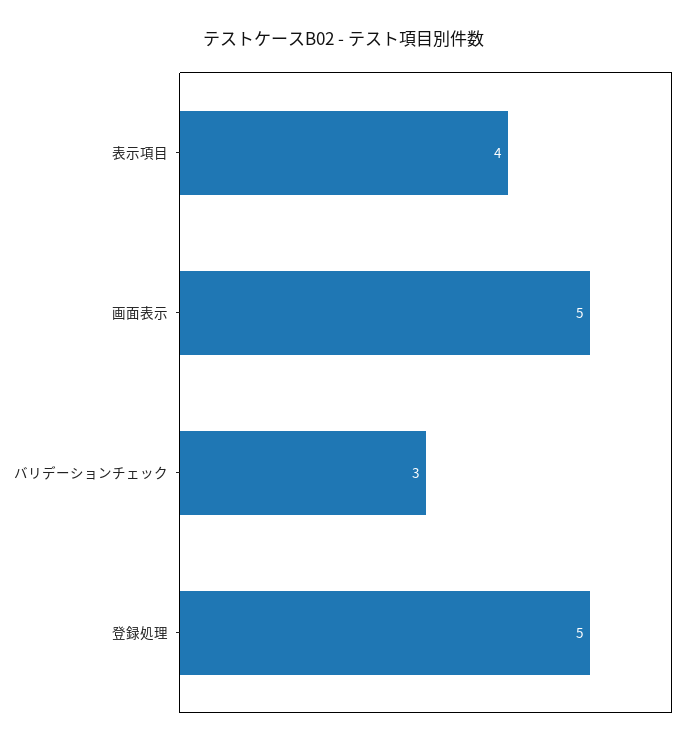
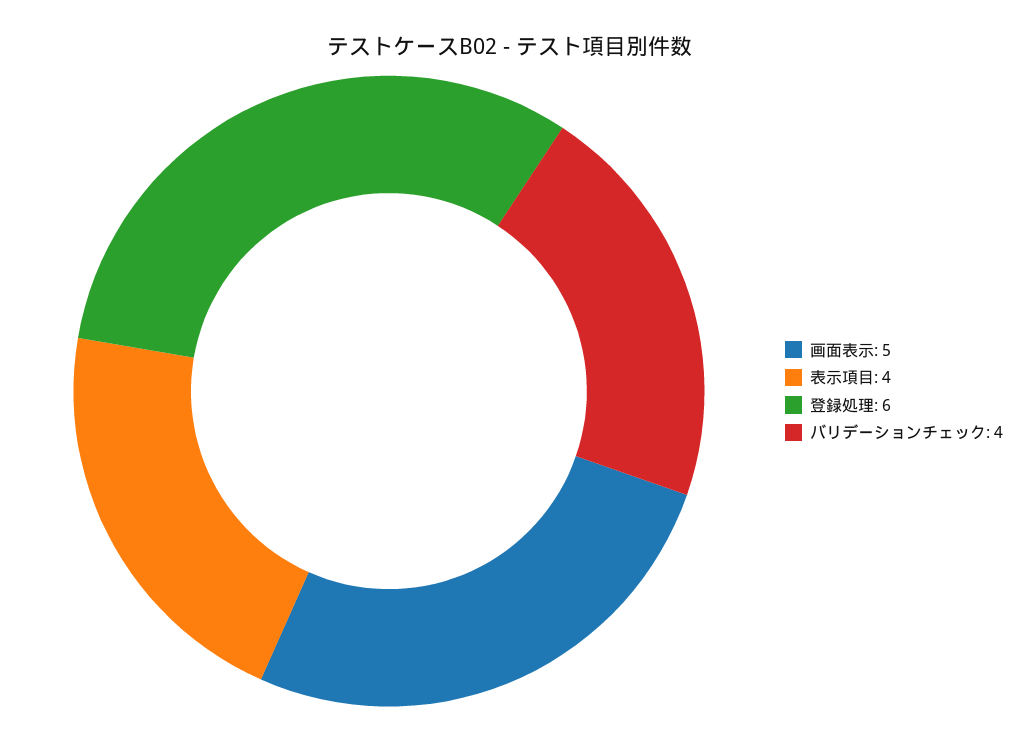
  {
    "表示項目": 4,
    "画面表示": 5,
-   "バリデーションチェック": 3,
+   "バリデーションチェック": 4,
-   "登録処理": 5
+   "登録処理": 6
  }

